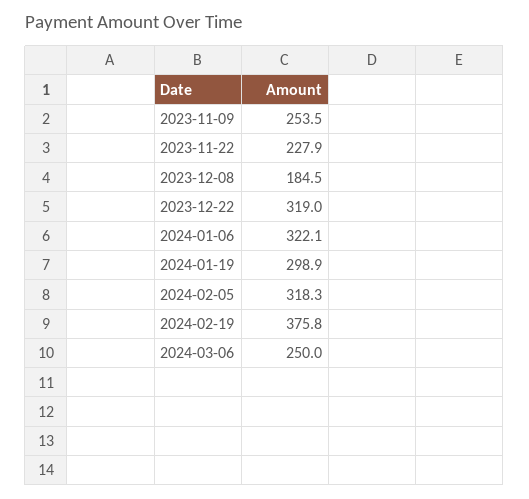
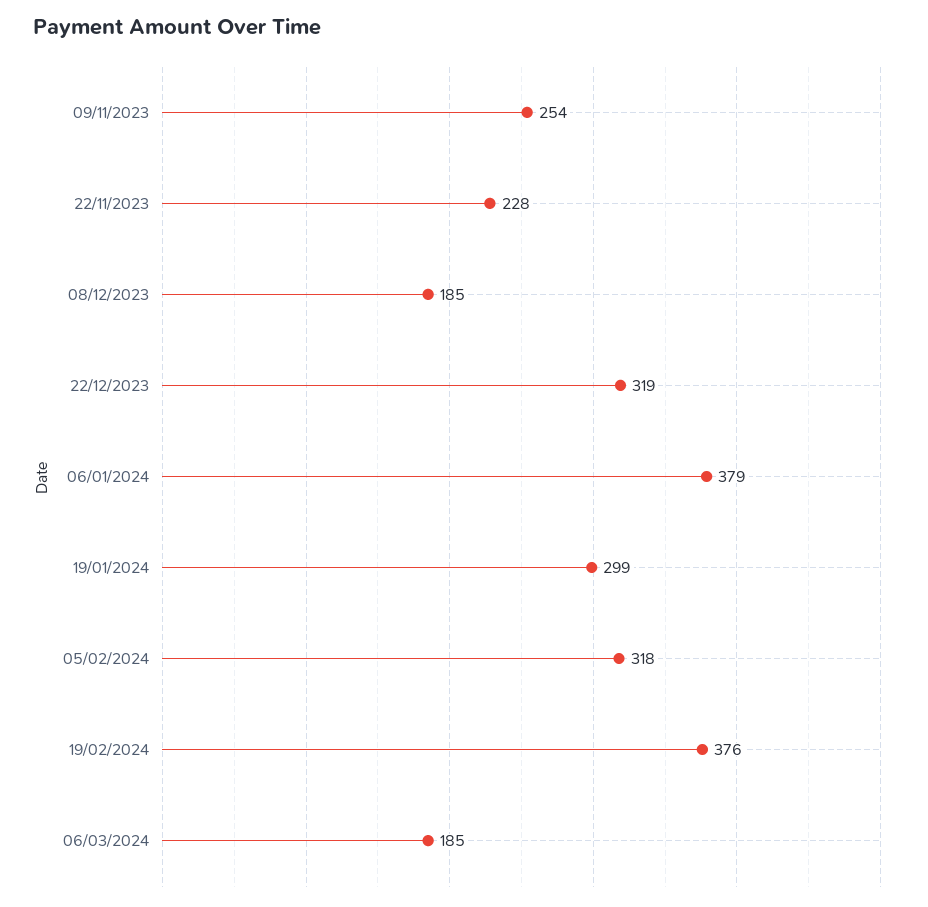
  {
    "2023-11-09": 253.5,
    "2023-11-22": 227.9,
    "2023-12-08": 184.5,
    "2023-12-22": 319,
-   "2024-01-06": 322.1,
+   "2024-01-06": 379,
    "2024-01-19": 298.9,
    "2024-02-05": 318.3,
    "2024-02-19": 375.8,
-   "2024-03-06": 250
+   "2024-03-06": 185
  }

